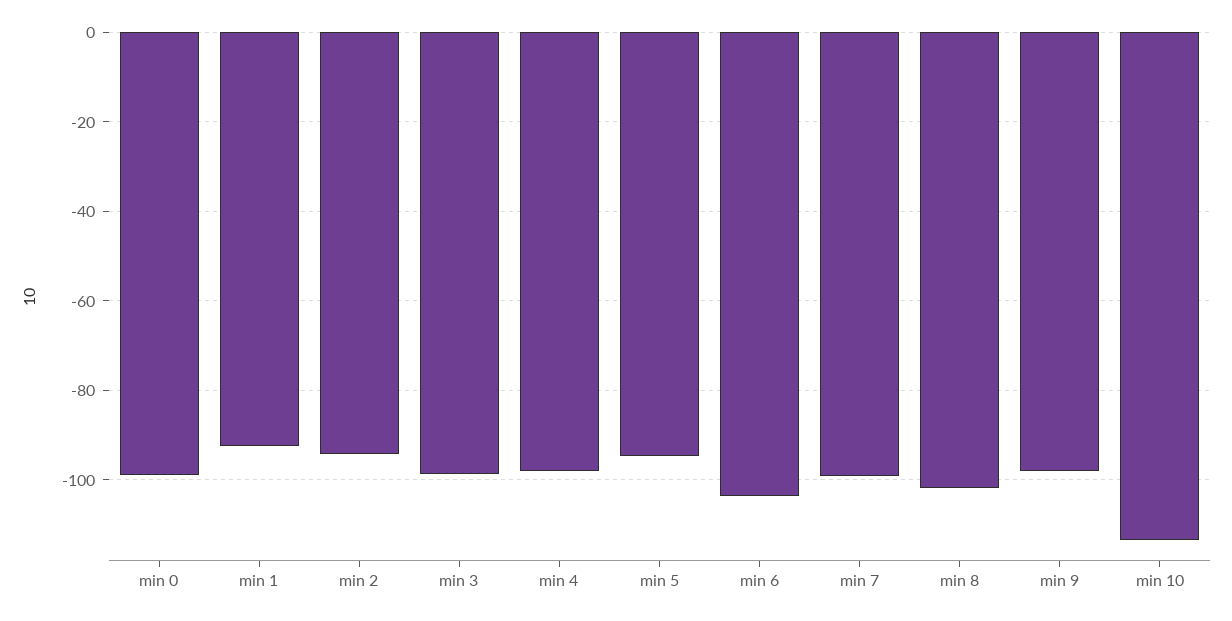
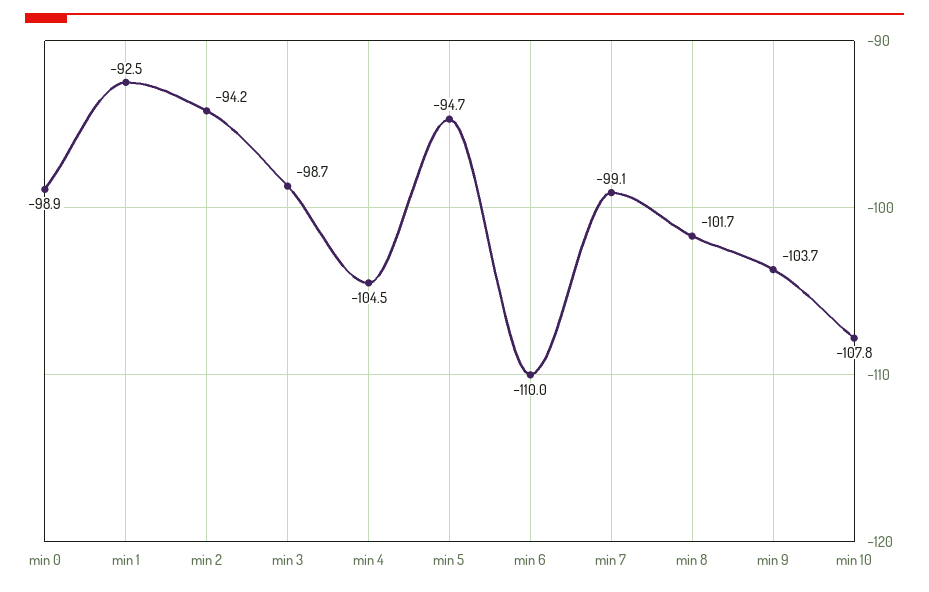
  {
    "min 0": -98.9,
    "min 1": -92.5,
    "min 2": -94.2,
    "min 3": -98.7,
-   "min 4": -98,
+   "min 4": -104.5,
    "min 5": -94.7,
-   "min 6": -104,
+   "min 6": -110,
    "min 7": -99.1,
    "min 8": -101.7,
-   "min 9": -98,
+   "min 9": -103.7,
-   "min 10": -114
+   "min 10": -107.8
  }

